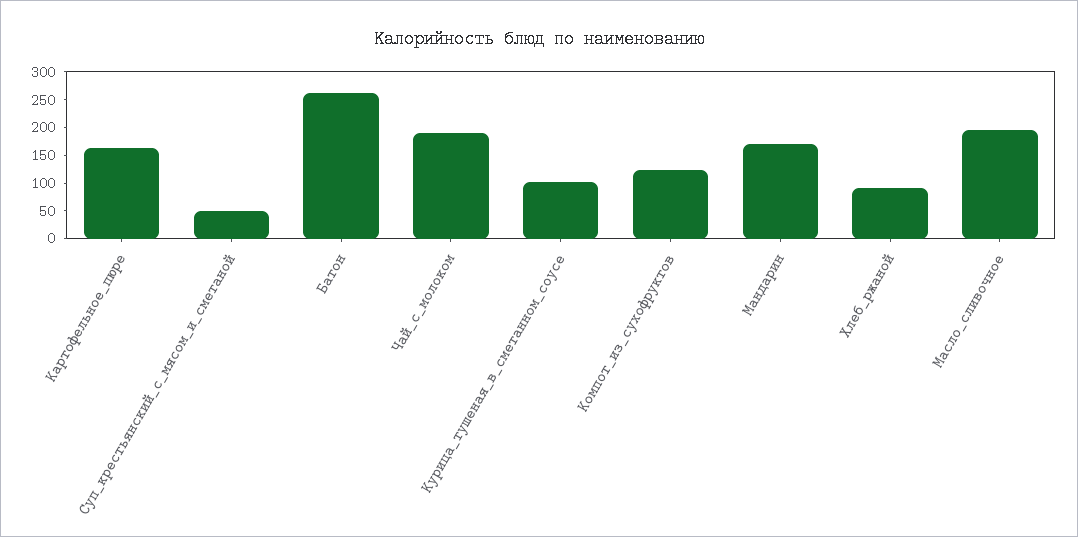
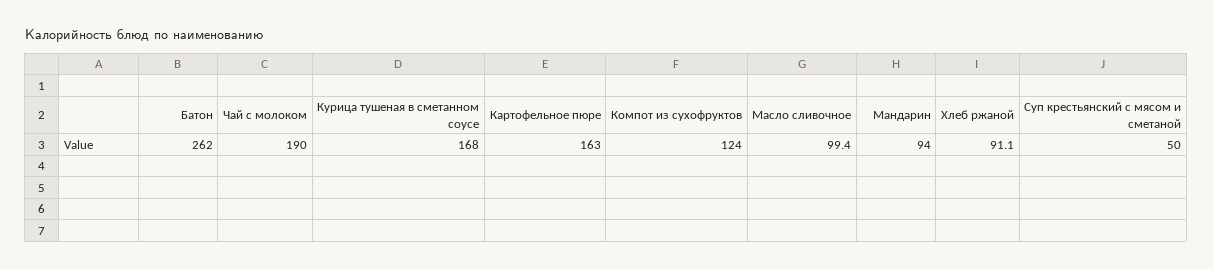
  {
    "Картофельное_пюре": 163,
    "Суп_крестьянский_с_мясом_и_сметаной": 50,
    "Батон": 262,
    "Чай_с_молоком": 190,
-   "Курица_тушеная_в_сметанном_соусе": 100,
+   "Курица_тушеная_в_сметанном_соусе": 168,
    "Компот_из_сухофруктов": 124,
-   "Мандарин": 175,
+   "Мандарин": 94,
    "Хлеб_ржаной": 91.1,
-   "Масло_сливочное": 200
+   "Масло_сливочное": 99.4
  }

